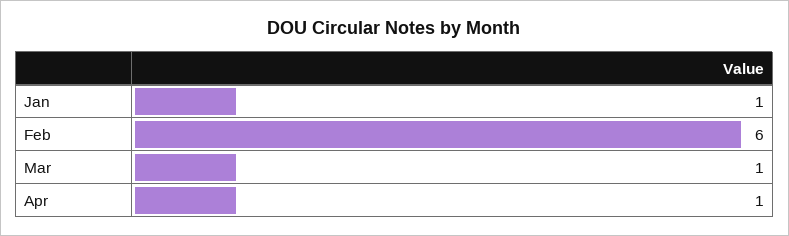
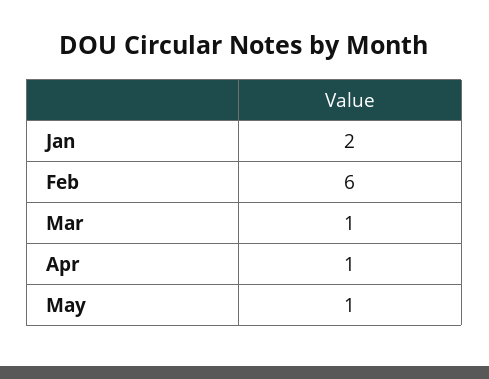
  {
-   "Jan": 1,
+   "Jan": 2,
    "Feb": 6,
    "Mar": 1,
-   "Apr": 1
+   "Apr": 1,
+   "May": 1
  }

